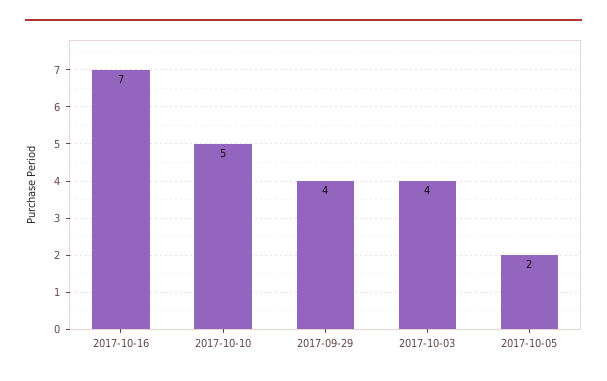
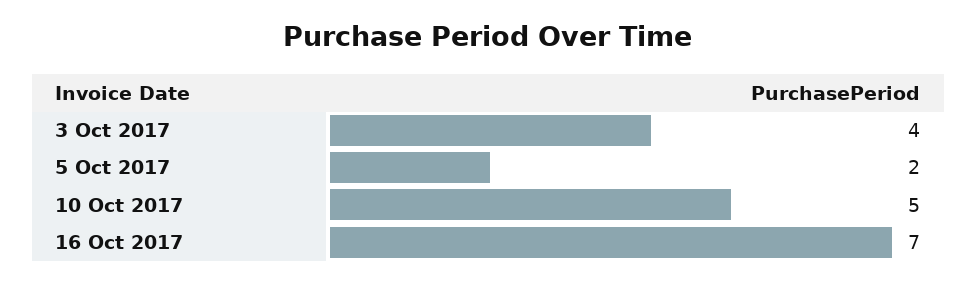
  {
    "2017-10-16": 7,
    "2017-10-10": 5,
-   "2017-09-29": 4,
    "2017-10-03": 4,
    "2017-10-05": 2
  }

